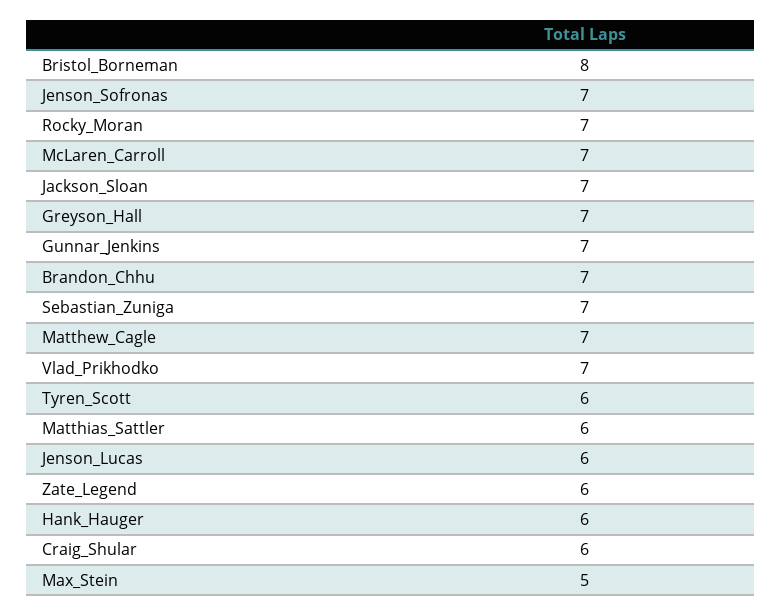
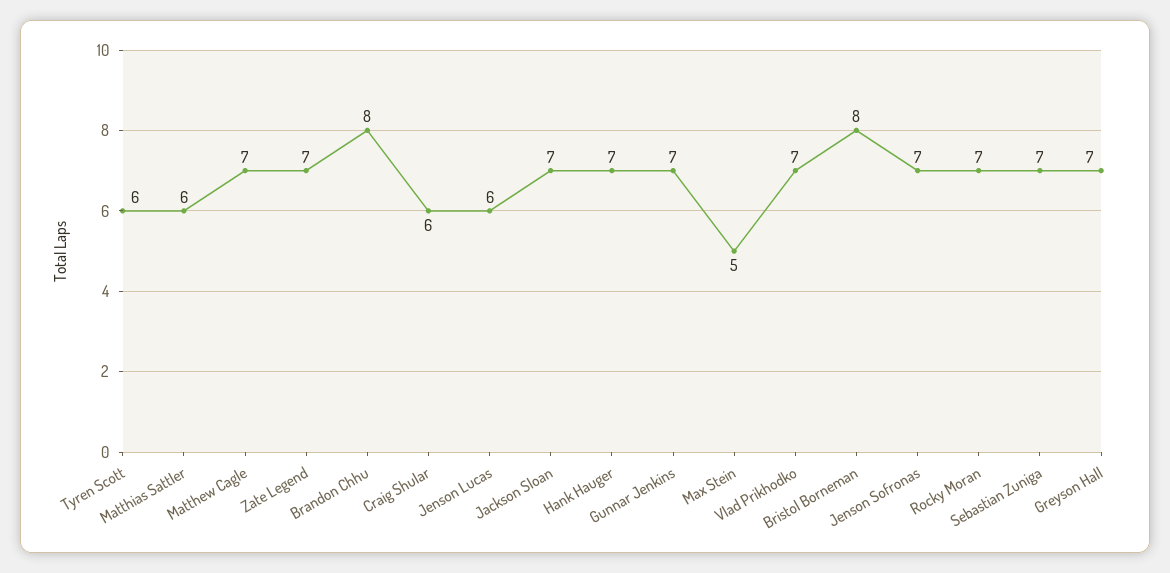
  {
    "Bristol_Borneman": 8,
    "Jenson_Sofronas": 7,
    "Rocky_Moran": 7,
-   "McLaren_Carroll": 7,
    "Jackson_Sloan": 7,
    "Greyson_Hall": 7,
    "Gunnar_Jenkins": 7,
-   "Brandon_Chhu": 7,
+   "Brandon_Chhu": 8,
    "Sebastian_Zuniga": 7,
    "Matthew_Cagle": 7,
    "Vlad_Prikhodko": 7,
    "Tyren_Scott": 6,
    "Matthias_Sattler": 6,
    "Jenson_Lucas": 6,
-   "Zate_Legend": 6,
+   "Zate_Legend": 7,
-   "Hank_Hauger": 6,
+   "Hank_Hauger": 7,
    "Craig_Shular": 6,
    "Max_Stein": 5
  }

